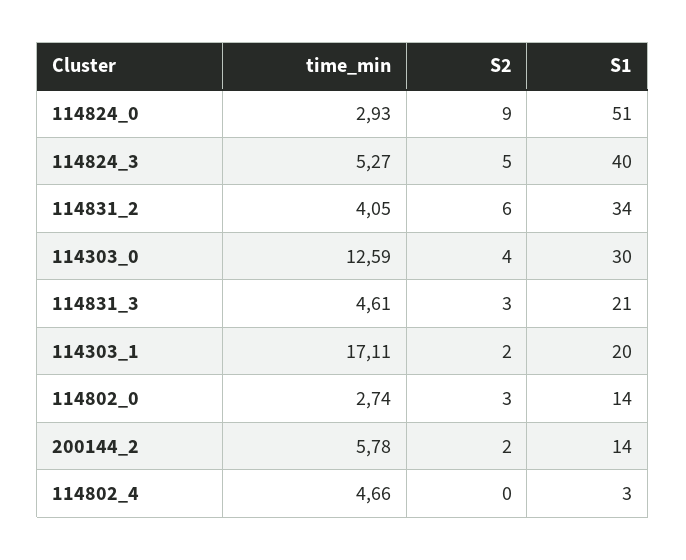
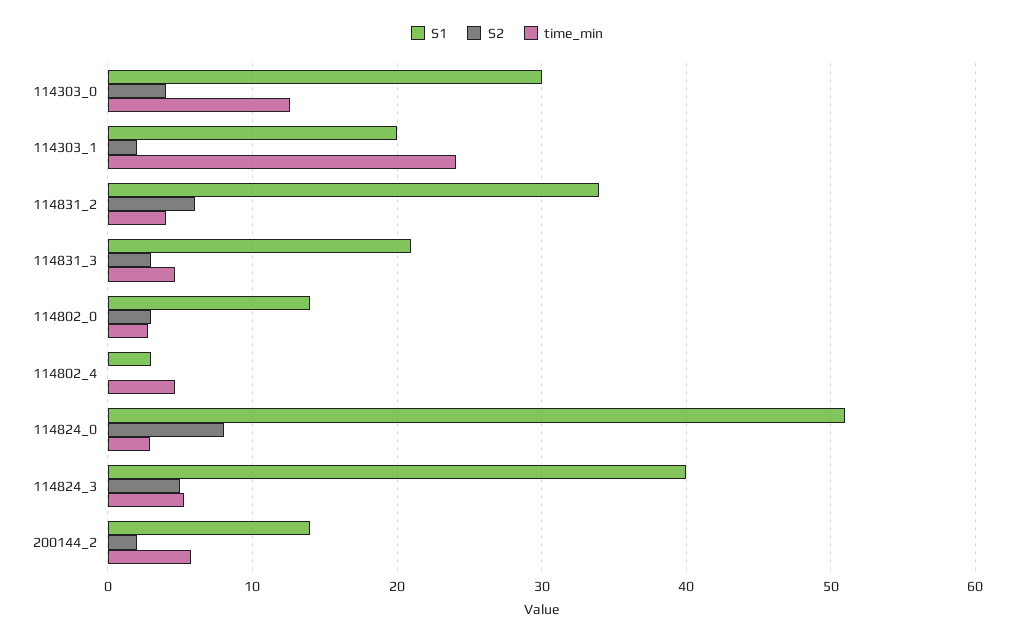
  {
    "time_min": {
      "114824_0": 2.93,
      "114824_3": 5.27,
      "114831_2": 4.05,
      "114303_0": 12.59,
      "114831_3": 4.61,
-     "114303_1": 17.11,
+     "114303_1": 24,
      "114802_0": 2.74,
      "200144_2": 5.78,
      "114802_4": 4.66
    },
    "S2": {
-     "114824_0": 9,
+     "114824_0": 8,
      "114824_3": 5,
      "114831_2": 6,
      "114303_0": 4,
      "114831_3": 3,
      "114303_1": 2,
      "114802_0": 3,
      "200144_2": 2,
      "114802_4": 0
    },
    "S1": {
      "114824_0": 51,
      "114824_3": 40,
      "114831_2": 34,
      "114303_0": 30,
      "114831_3": 21,
      "114303_1": 20,
      "114802_0": 14,
      "200144_2": 14,
      "114802_4": 3
    }
  }

